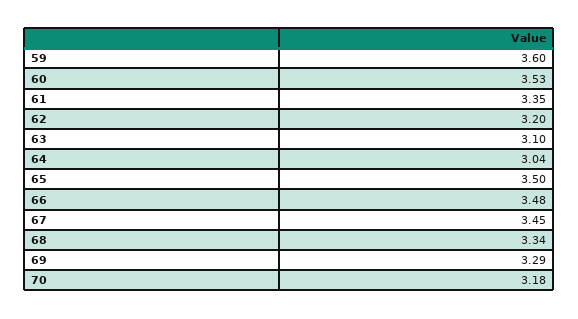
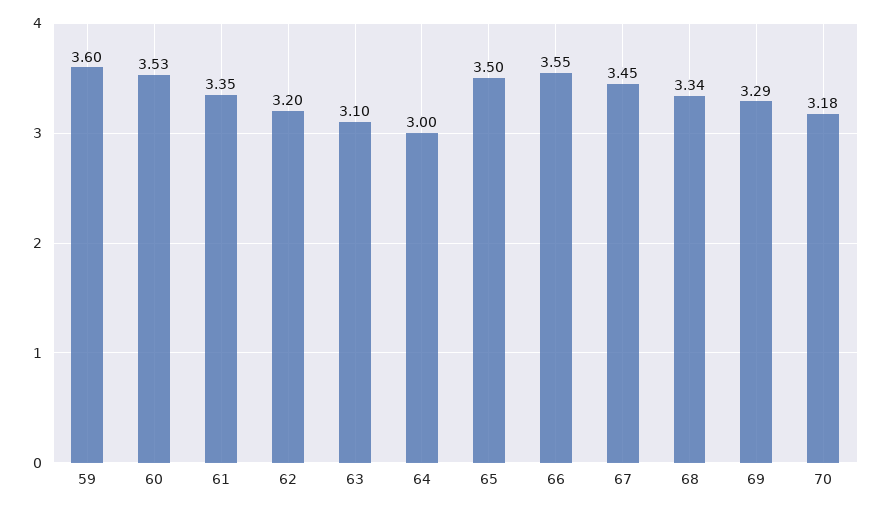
  {
    "59": 3.6,
    "60": 3.53,
    "61": 3.35,
    "62": 3.2,
    "63": 3.1,
-   "64": 3.04,
+   "64": 3,
    "65": 3.5,
-   "66": 3.48,
+   "66": 3.55,
    "67": 3.45,
    "68": 3.34,
    "69": 3.29,
    "70": 3.18
  }

